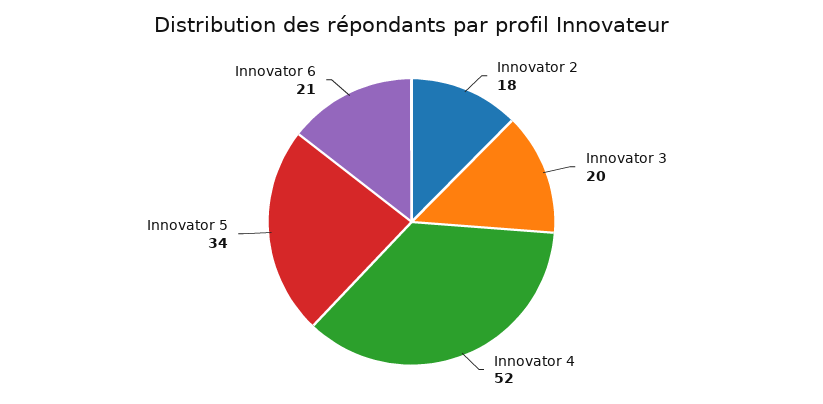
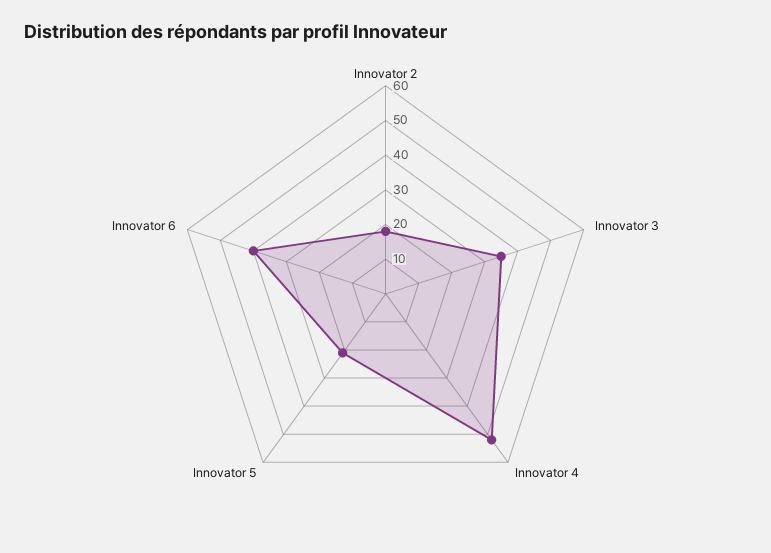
  {
    "Innovator 2": 18,
-   "Innovator 3": 20,
+   "Innovator 3": 35,
    "Innovator 4": 52,
-   "Innovator 5": 34,
+   "Innovator 5": 20,
-   "Innovator 6": 21
+   "Innovator 6": 40
  }

